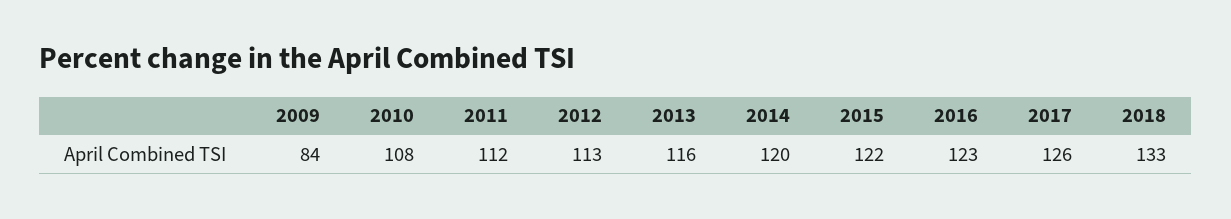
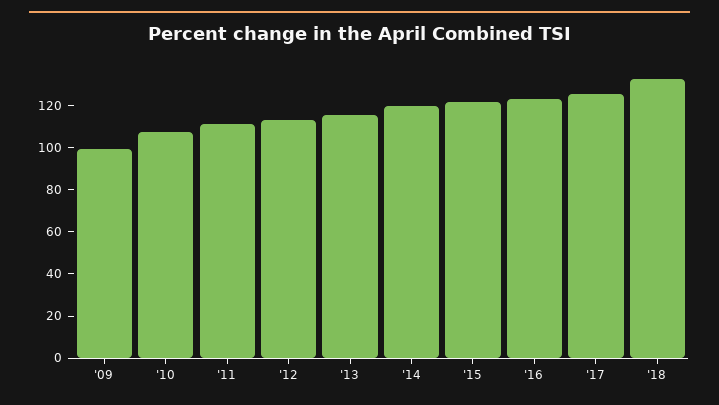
  {
-   "2009": 84,
+   "2009": 100,
    "2010": 108,
    "2011": 112,
    "2012": 113,
    "2013": 116,
    "2014": 120,
    "2015": 122,
    "2016": 123,
    "2017": 126,
    "2018": 133
  }

